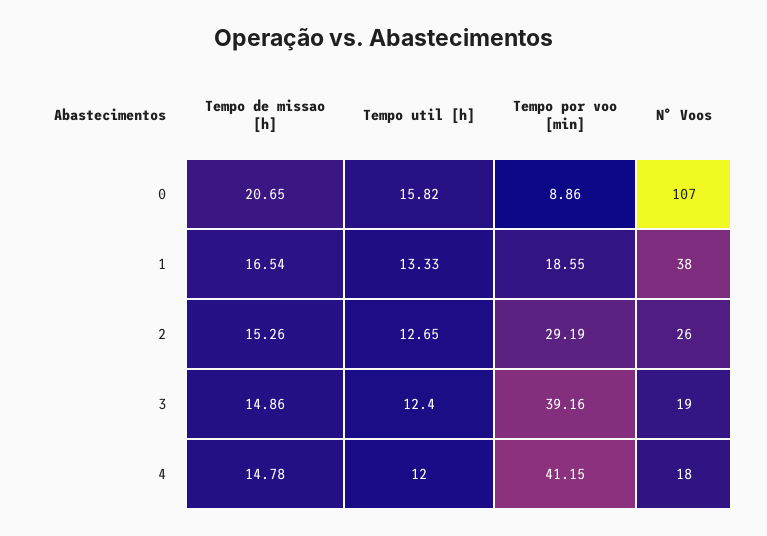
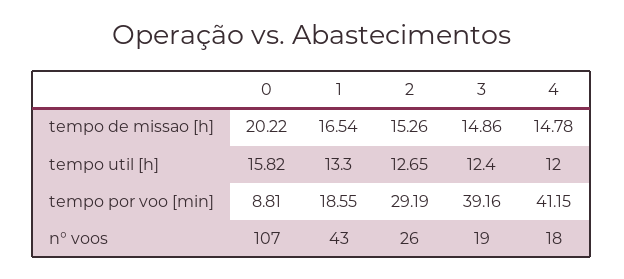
  {
    "Tempo de missao [h]": {
-     "0": 20.65,
+     "0": 20.22,
      "1": 16.54,
      "2": 15.26,
      "3": 14.86,
      "4": 14.78
    },
    "Tempo util [h]": {
      "0": 15.82,
-     "1": 13.33,
+     "1": 13.3,
      "2": 12.65,
      "3": 12.4,
      "4": 12
    },
    "Tempo por voo [min]": {
-     "0": 8.86,
+     "0": 8.81,
      "1": 18.55,
      "2": 29.19,
      "3": 39.16,
      "4": 41.15
    },
    "N° Voos": {
      "0": 107,
-     "1": 38,
+     "1": 43,
      "2": 26,
      "3": 19,
      "4": 18
    }
  }

